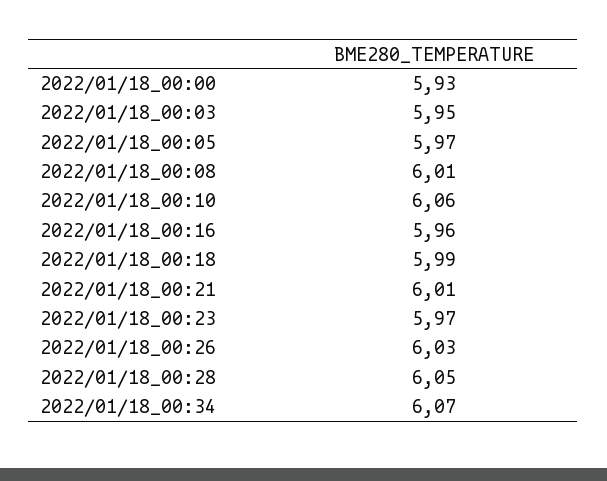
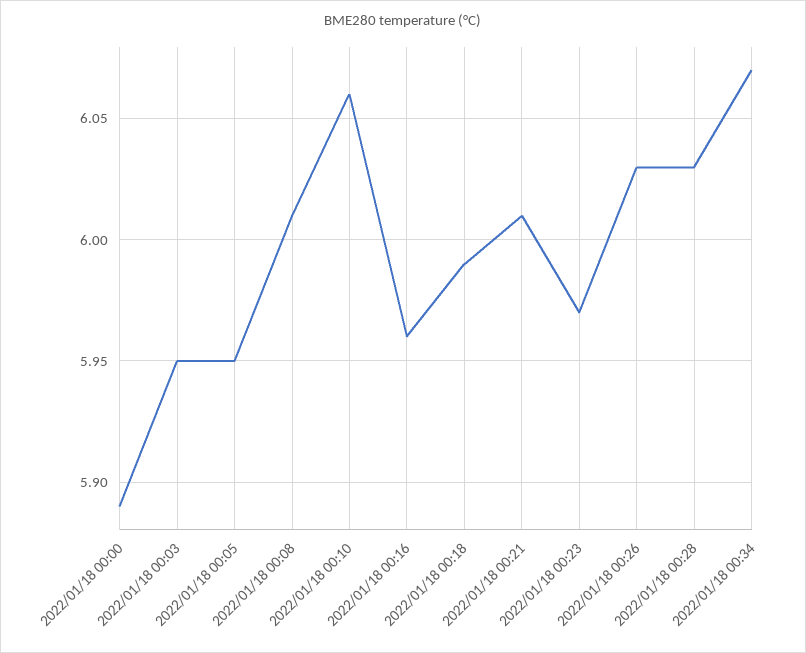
  {
-   "2022/01/18_00:00": 5.93,
+   "2022/01/18_00:00": 5.89,
    "2022/01/18_00:03": 5.95,
-   "2022/01/18_00:05": 5.97,
+   "2022/01/18_00:05": 5.95,
    "2022/01/18_00:08": 6.01,
    "2022/01/18_00:10": 6.06,
    "2022/01/18_00:16": 5.96,
    "2022/01/18_00:18": 5.99,
    "2022/01/18_00:21": 6.01,
    "2022/01/18_00:23": 5.97,
    "2022/01/18_00:26": 6.03,
-   "2022/01/18_00:28": 6.05,
+   "2022/01/18_00:28": 6.03,
    "2022/01/18_00:34": 6.07
  }

